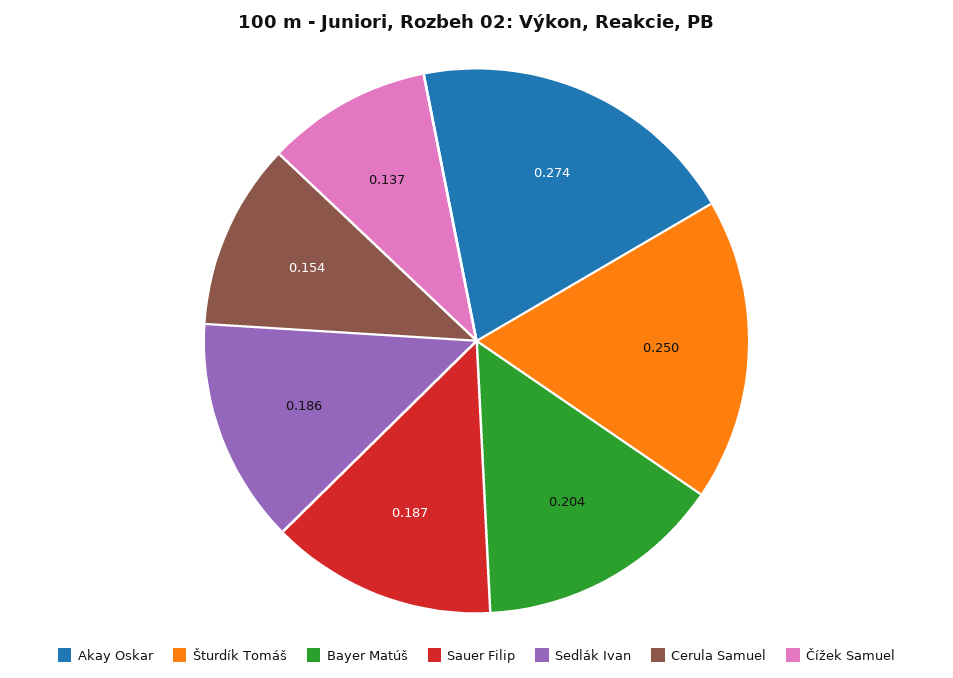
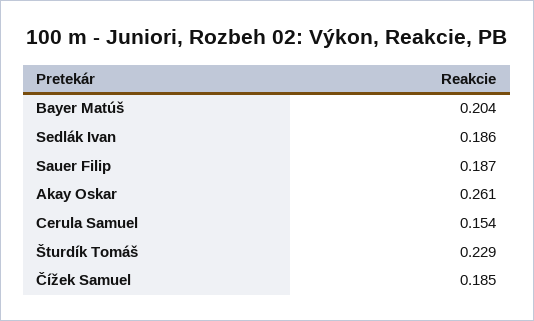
  {
-   "Akay Oskar": 0.274,
+   "Akay Oskar": 0.261,
-   "Šturdík Tomáš": 0.25,
+   "Šturdík Tomáš": 0.229,
    "Bayer Matúš": 0.204,
    "Sauer Filip": 0.187,
    "Sedlák Ivan": 0.186,
    "Cerula Samuel": 0.154,
-   "Čížek Samuel": 0.137
+   "Čížek Samuel": 0.185
  }

